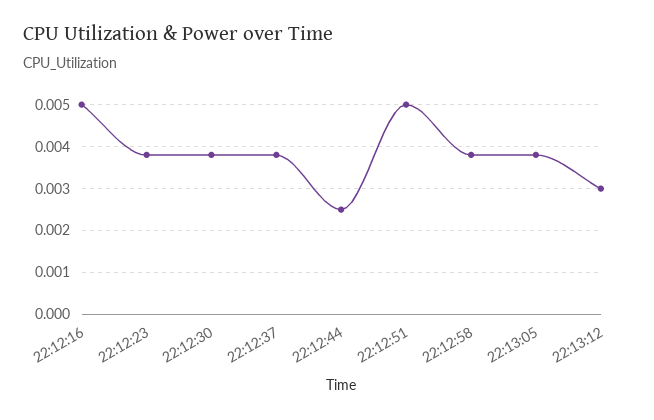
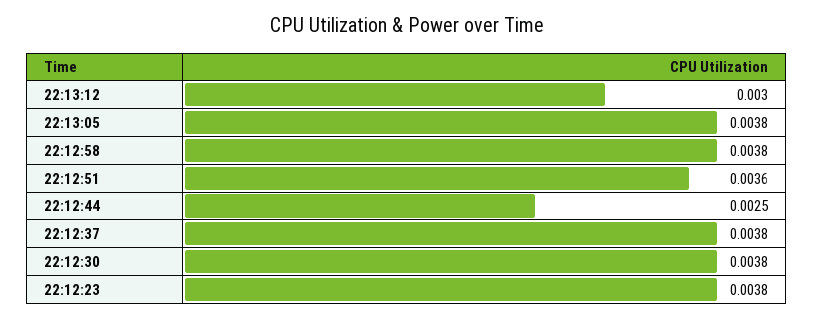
  {
-   "22:12:16": 0.005,
    "22:12:23": 0.0038,
    "22:12:30": 0.0038,
    "22:12:37": 0.0038,
    "22:12:44": 0.0025,
-   "22:12:51": 0.005,
+   "22:12:51": 0.0036,
    "22:12:58": 0.0038,
    "22:13:05": 0.0038,
    "22:13:12": 0.003
  }

